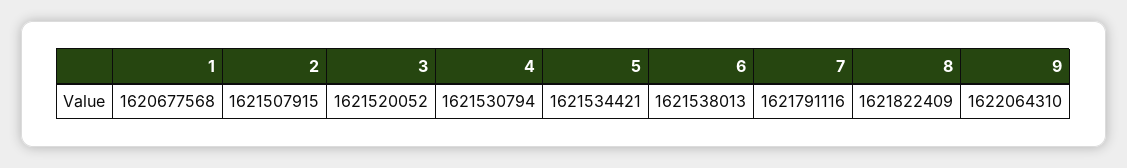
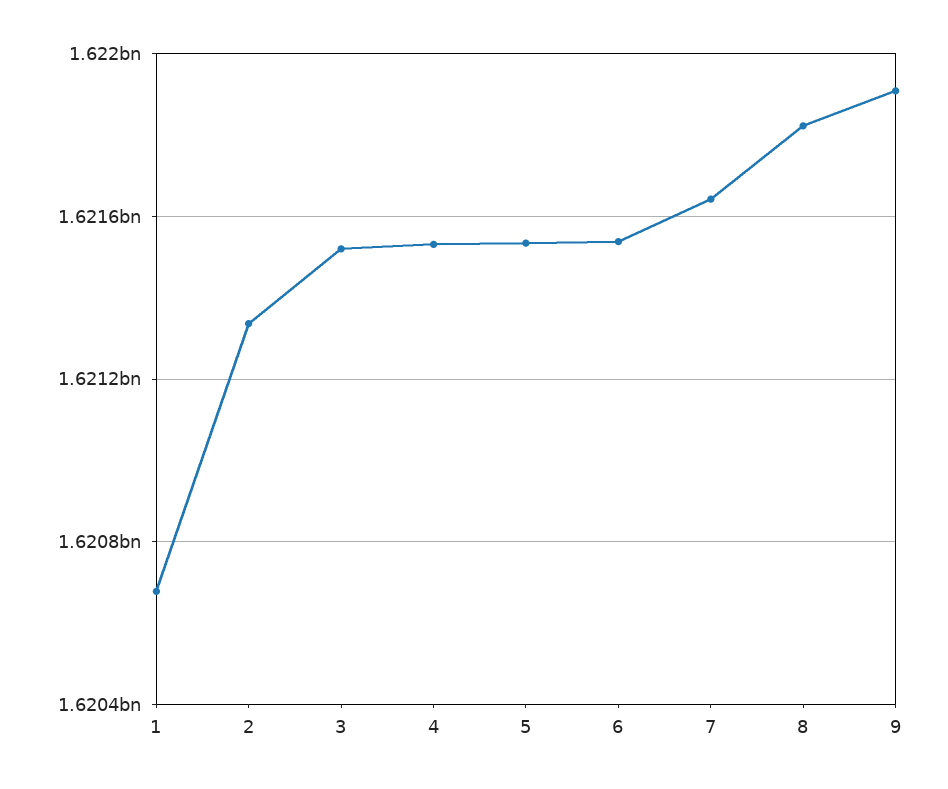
  {
    "1": 1620677568,
-   "2": 1621507915,
+   "2": 1621350000,
    "3": 1621520052,
    "4": 1621530794,
    "5": 1621534421,
    "6": 1621538013,
-   "7": 1621791116,
+   "7": 1621650000,
    "8": 1621822409,
-   "9": 1622064310
+   "9": 1621900000
  }

